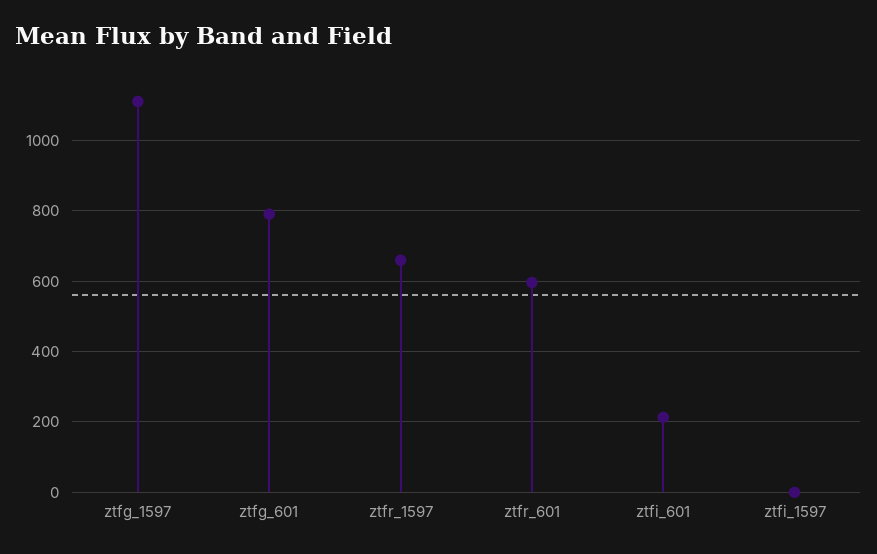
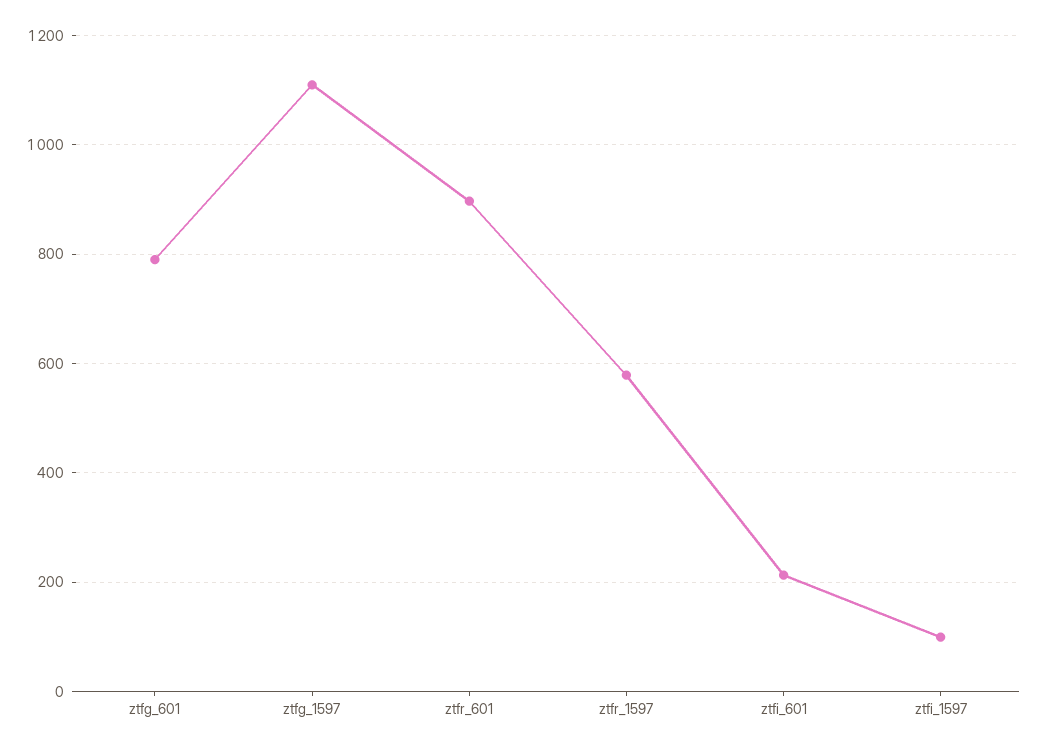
  {
    "ztfg_1597": 1120,
    "ztfg_601": 800,
-   "ztfr_1597": 660,
+   "ztfr_1597": 580,
-   "ztfr_601": 600,
+   "ztfr_601": 900,
    "ztfi_601": 220,
-   "ztfi_1597": 0
+   "ztfi_1597": 100
  }

